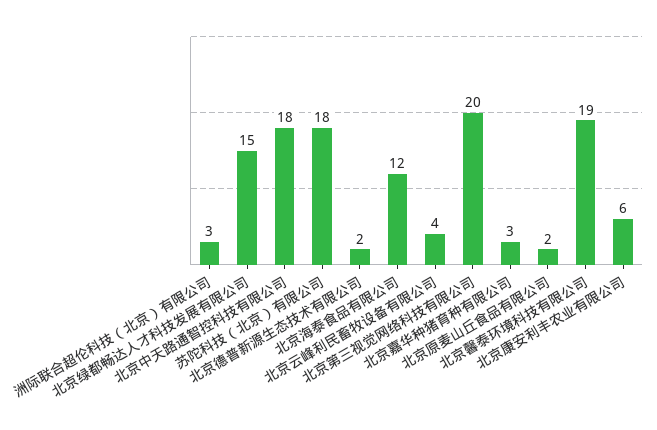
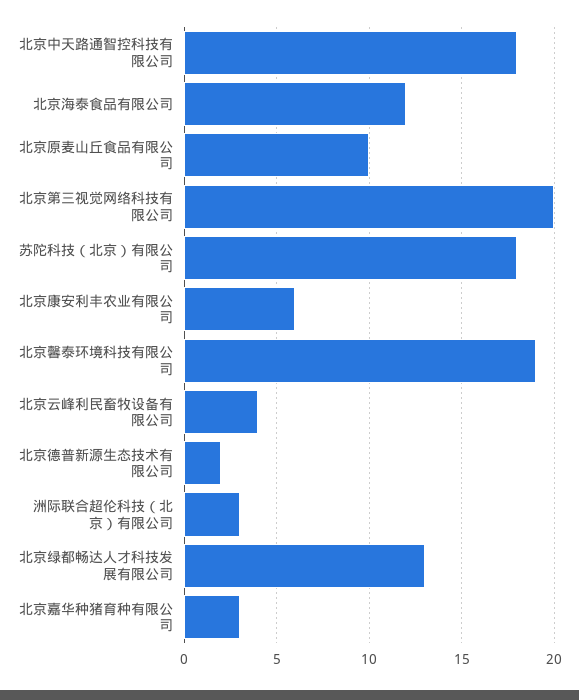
  {
    "洲际联合超伦科技（北京）有限公司": 3,
-   "北京绿都畅达人才科技发展有限公司": 15,
+   "北京绿都畅达人才科技发展有限公司": 13,
    "北京中天路通智控科技有限公司": 18,
    "苏陀科技（北京）有限公司": 18,
    "北京德普新源生态技术有限公司": 2,
    "北京海泰食品有限公司": 12,
    "北京云峰利民畜牧设备有限公司": 4,
    "北京第三视觉网络科技有限公司": 20,
    "北京嘉华种猪育种有限公司": 3,
-   "北京原麦山丘食品有限公司": 2,
+   "北京原麦山丘食品有限公司": 10,
    "北京馨泰环境科技有限公司": 19,
    "北京康安利丰农业有限公司": 6
  }

